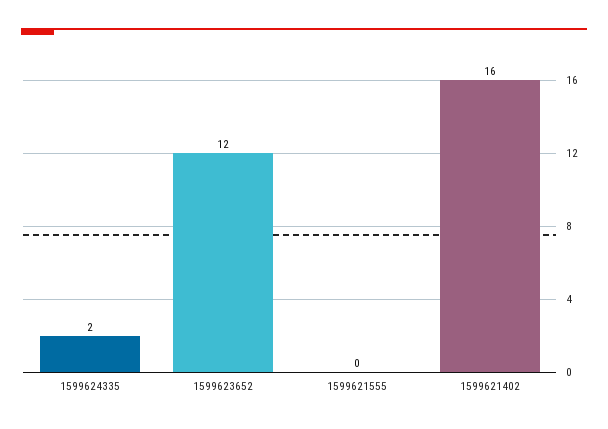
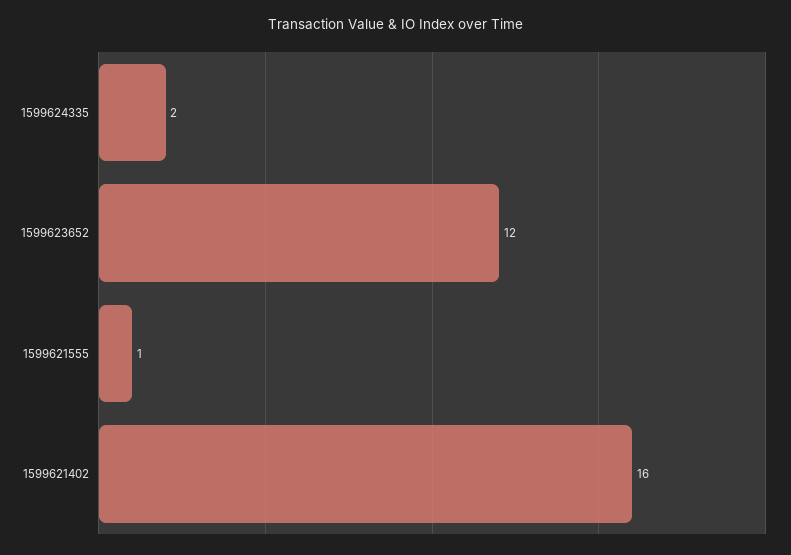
  {
    "1599624335": 2,
    "1599623652": 12,
-   "1599621555": 0,
+   "1599621555": 1,
    "1599621402": 16
  }

